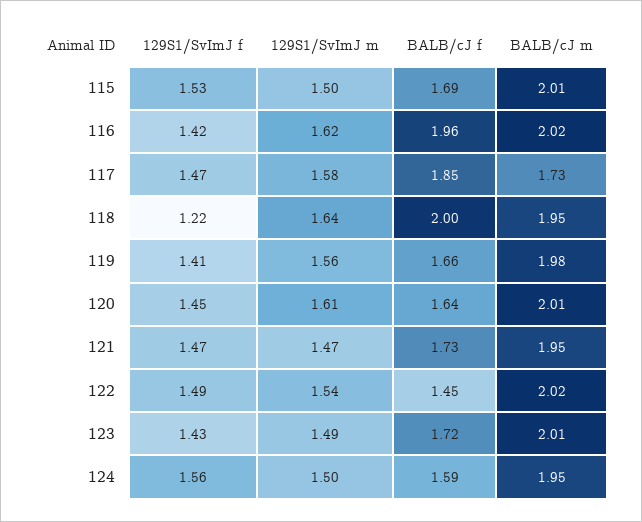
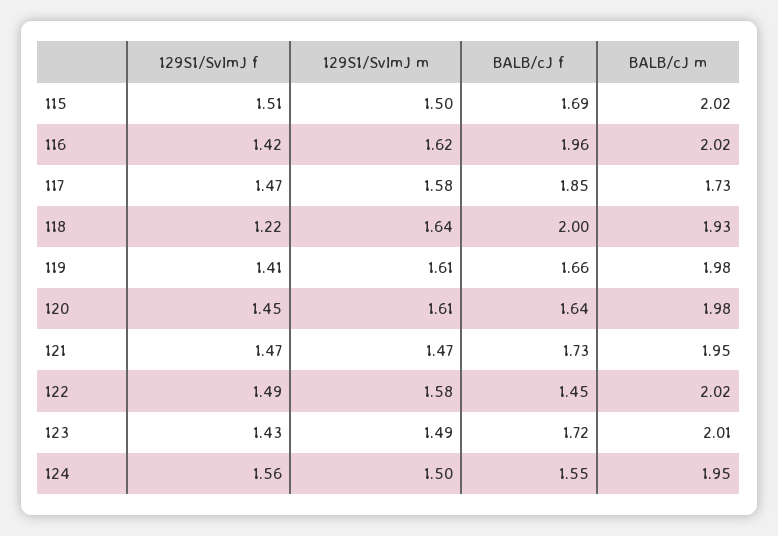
  {
    "129S1/SvImJ f": {
-     "115": 1.53,
+     "115": 1.51,
      "116": 1.42,
      "117": 1.47,
      "118": 1.22,
      "119": 1.41,
      "120": 1.45,
      "121": 1.47,
      "122": 1.49,
      "123": 1.43,
      "124": 1.56
    },
    "129S1/SvImJ m": {
      "115": 1.5,
      "116": 1.62,
      "117": 1.58,
      "118": 1.64,
-     "119": 1.56,
+     "119": 1.61,
      "120": 1.61,
      "121": 1.47,
-     "122": 1.54,
+     "122": 1.58,
      "123": 1.49,
      "124": 1.5
    },
    "BALB/cJ f": {
      "115": 1.69,
      "116": 1.96,
      "117": 1.85,
      "118": 2,
      "119": 1.66,
      "120": 1.64,
      "121": 1.73,
      "122": 1.45,
      "123": 1.72,
-     "124": 1.59
+     "124": 1.55
    },
    "BALB/cJ m": {
-     "115": 2.01,
+     "115": 2.02,
      "116": 2.02,
      "117": 1.73,
-     "118": 1.95,
+     "118": 1.93,
      "119": 1.98,
-     "120": 2.01,
+     "120": 1.98,
      "121": 1.95,
      "122": 2.02,
      "123": 2.01,
      "124": 1.95
    }
  }

